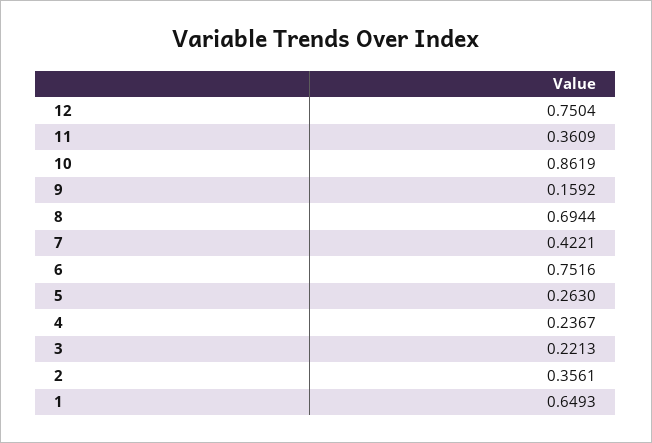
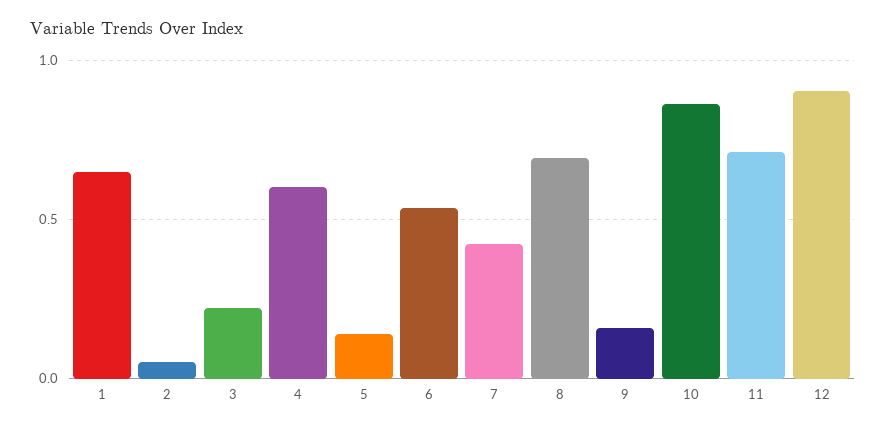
  {
-   "12": 0.7504,
+   "12": 0.9,
-   "11": 0.3609,
+   "11": 0.7,
    "10": 0.8619,
    "9": 0.1592,
    "8": 0.6944,
    "7": 0.4221,
-   "6": 0.7516,
+   "6": 0.55,
-   "5": 0.263,
+   "5": 0.15,
-   "4": 0.2367,
+   "4": 0.6,
    "3": 0.2213,
-   "2": 0.3561,
+   "2": 0.05,
    "1": 0.6493
  }

